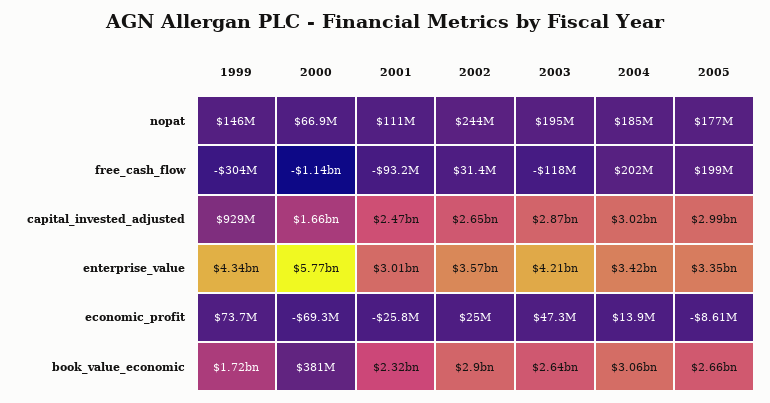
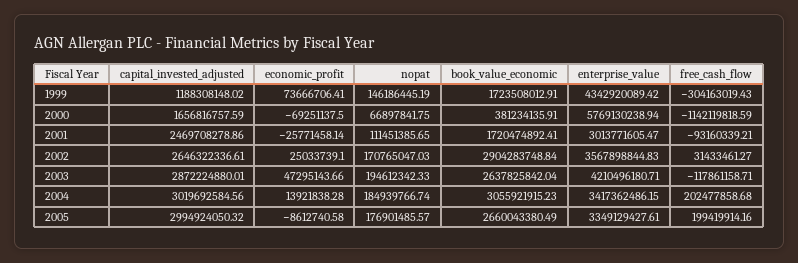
  {
    "1999": {
      "nopat": 146186445.19,
      "free_cash_flow": -304163019.43,
-     "capital_invested_adjusted": 929000000,
+     "capital_invested_adjusted": 1188308148.02,
      "enterprise_value": 4342920089.42,
      "economic_profit": 73666706.41,
      "book_value_economic": 1723508012.91
    },
    "2000": {
      "nopat": 66897841.75,
      "free_cash_flow": -1142119818.59,
      "capital_invested_adjusted": 1656816757.59,
      "enterprise_value": 5769130238.94,
      "economic_profit": -69251137.5,
      "book_value_economic": 381234135.91
    },
    "2001": {
      "nopat": 111451385.65,
      "free_cash_flow": -93160339.21,
      "capital_invested_adjusted": 2469708278.86,
      "enterprise_value": 3013771605.47,
      "economic_profit": -25771458.14,
-     "book_value_economic": 2320000000
+     "book_value_economic": 1720474892.41
    },
    "2002": {
-     "nopat": 244000000,
+     "nopat": 170765047.03,
      "free_cash_flow": 31433461.27,
      "capital_invested_adjusted": 2646322336.61,
      "enterprise_value": 3567898844.83,
      "economic_profit": 25033739.1,
      "book_value_economic": 2904283748.84
    },
    "2003": {
      "nopat": 194612342.33,
      "free_cash_flow": -117861158.71,
      "capital_invested_adjusted": 2872224880.01,
      "enterprise_value": 4210496180.71,
      "economic_profit": 47295143.66,
      "book_value_economic": 2637825842.04
    },
    "2004": {
      "nopat": 184939766.74,
      "free_cash_flow": 202477858.68,
      "capital_invested_adjusted": 3019692584.56,
      "enterprise_value": 3417362486.15,
      "economic_profit": 13921838.28,
      "book_value_economic": 3055921915.23
    },
    "2005": {
      "nopat": 176901485.57,
      "free_cash_flow": 199419914.16,
      "capital_invested_adjusted": 2994924050.32,
      "enterprise_value": 3349129427.61,
      "economic_profit": -8612740.58,
      "book_value_economic": 2660043380.49
    }
  }

